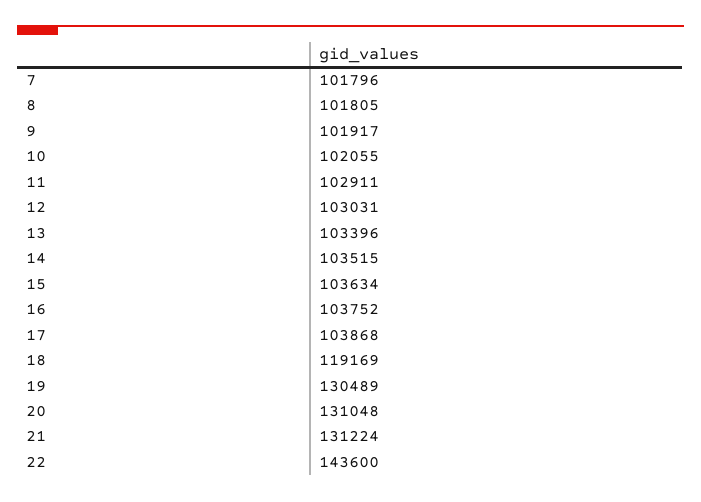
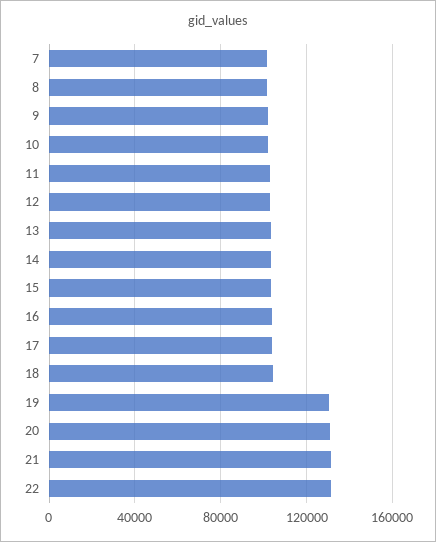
  {
    "7": 101796,
    "8": 101805,
    "9": 101917,
    "10": 102055,
    "11": 102911,
    "12": 103031,
    "13": 103396,
    "14": 103515,
    "15": 103634,
    "16": 103752,
    "17": 103868,
-   "18": 119169,
+   "18": 105000,
    "19": 130489,
    "20": 131048,
    "21": 131224,
-   "22": 143600
+   "22": 130000
  }

